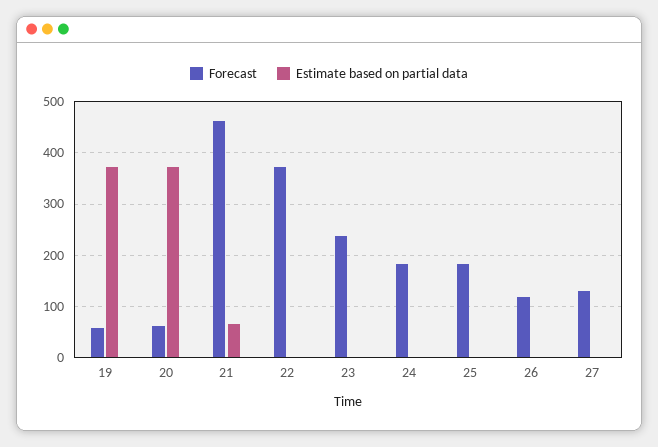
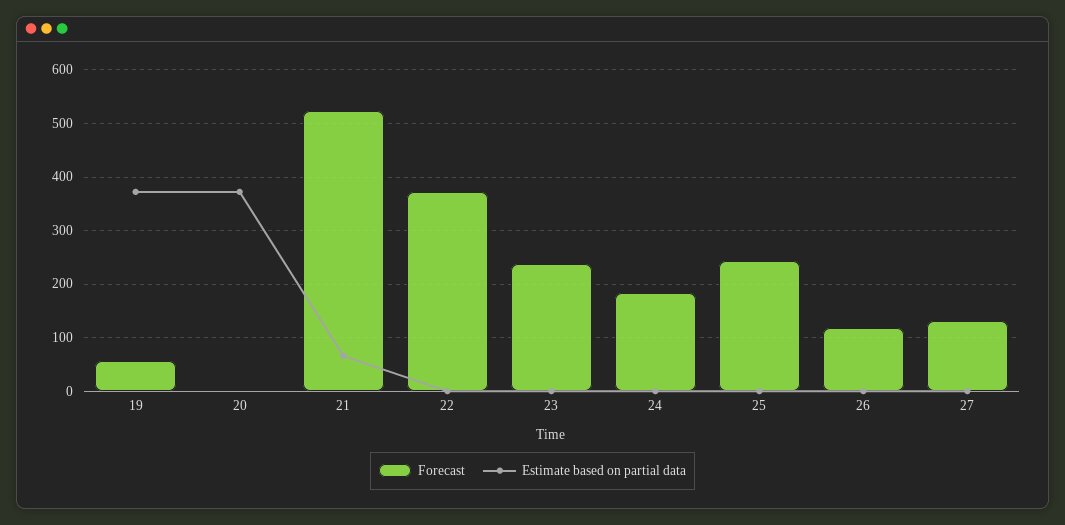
  {
    "Forecast": {
      "19": 60,
-     "20": 60,
+     "20": 0,
-     "21": 460,
+     "21": 520,
      "22": 380,
      "23": 240,
      "24": 180,
-     "25": 180,
+     "25": 240,
      "26": 120,
      "27": 140
    },
    "Estimate based on partial data": {
      "19": 380,
      "20": 380,
      "21": 60,
      "22": 0,
      "23": 0,
      "24": 0,
      "25": 0,
      "26": 0,
      "27": 0
    }
  }

